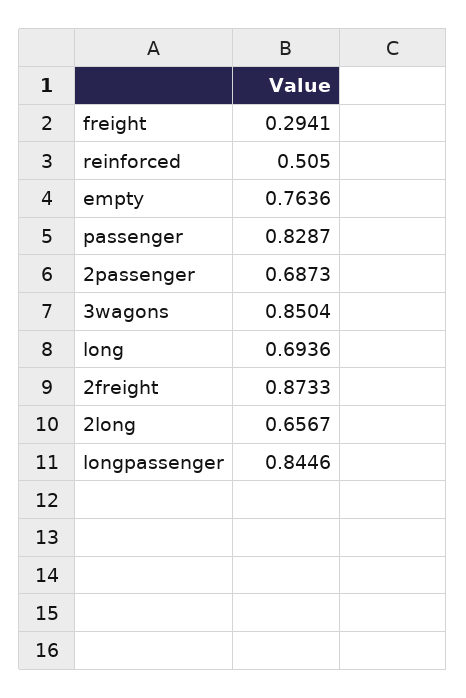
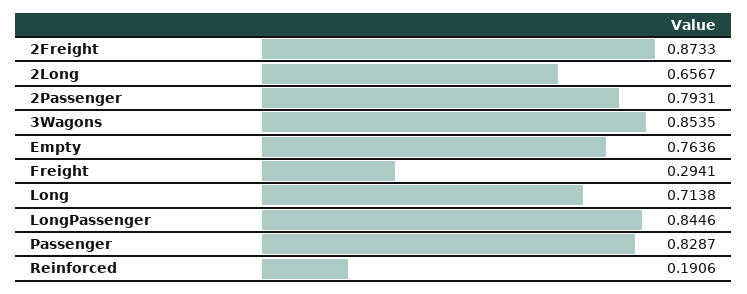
  {
    "freight": 0.2941,
-   "reinforced": 0.505,
+   "reinforced": 0.1906,
    "empty": 0.7636,
    "passenger": 0.8287,
-   "2passenger": 0.6873,
+   "2passenger": 0.7931,
-   "3wagons": 0.8504,
+   "3wagons": 0.8535,
-   "long": 0.6936,
+   "long": 0.7138,
    "2freight": 0.8733,
    "2long": 0.6567,
    "longpassenger": 0.8446
  }

